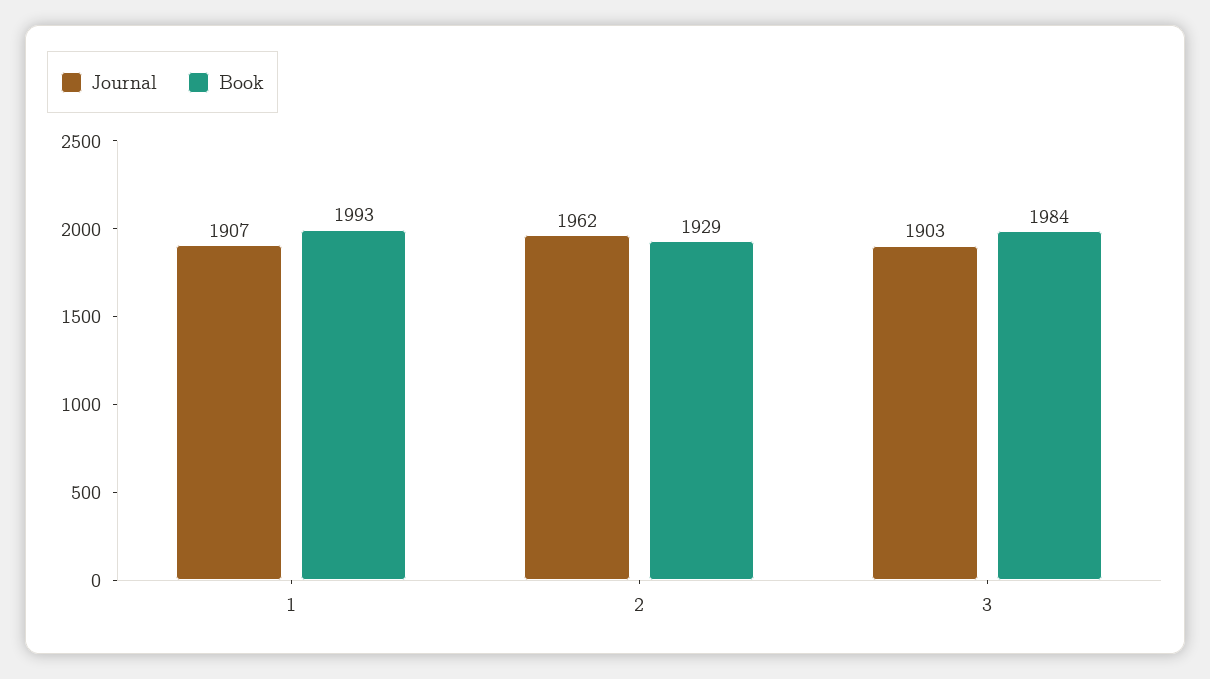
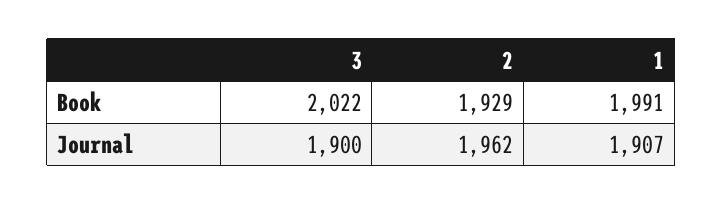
  {
    "Journal": {
      "1": 1907,
      "2": 1962,
-     "3": 1903
+     "3": 1900
    },
    "Book": {
-     "1": 1993,
+     "1": 1991,
      "2": 1929,
-     "3": 1984
+     "3": 2022
    }
  }

